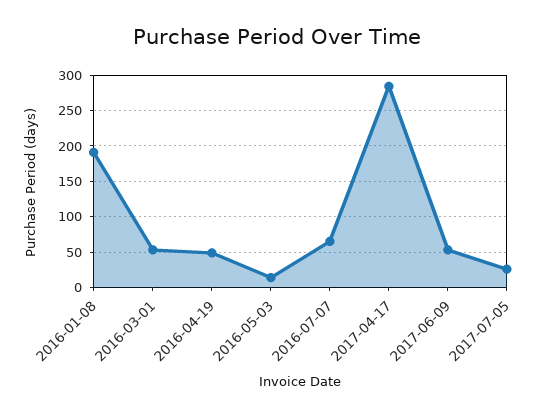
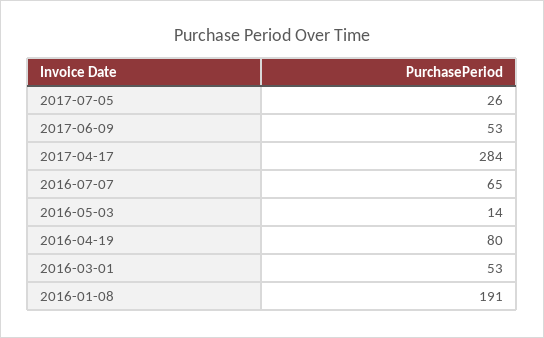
  {
    "2016-01-08": 191,
    "2016-03-01": 53,
-   "2016-04-19": 50,
+   "2016-04-19": 80,
    "2016-05-03": 14,
    "2016-07-07": 65,
    "2017-04-17": 284,
    "2017-06-09": 53,
    "2017-07-05": 26
  }

